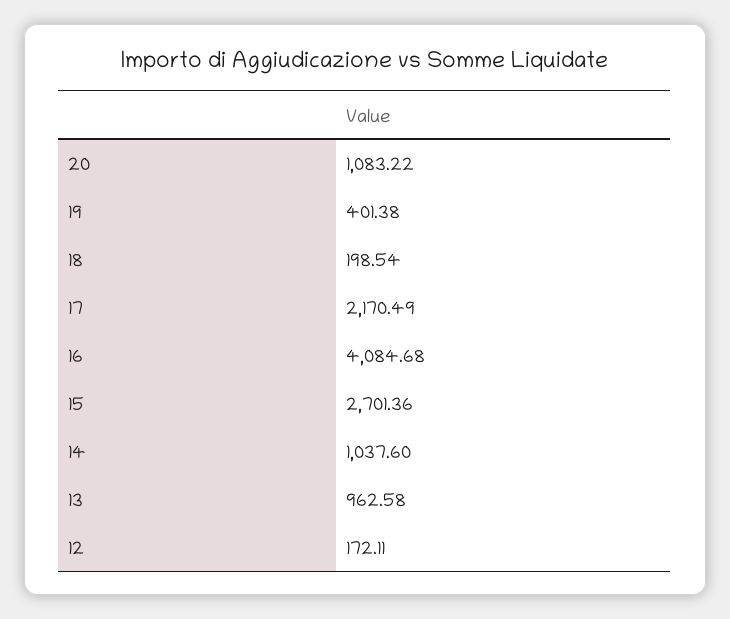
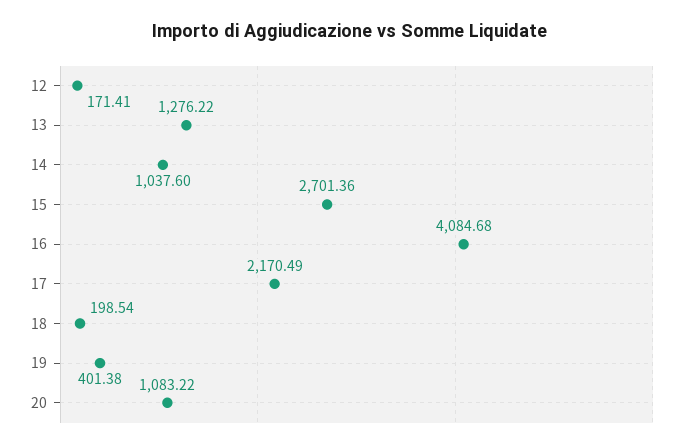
  {
    "20": 1083.22,
    "19": 401.38,
    "18": 198.54,
    "17": 2170.49,
    "16": 4084.68,
    "15": 2701.36,
    "14": 1037.6,
-   "13": 962.58,
+   "13": 1276.22,
-   "12": 172.11
+   "12": 171.41
  }

